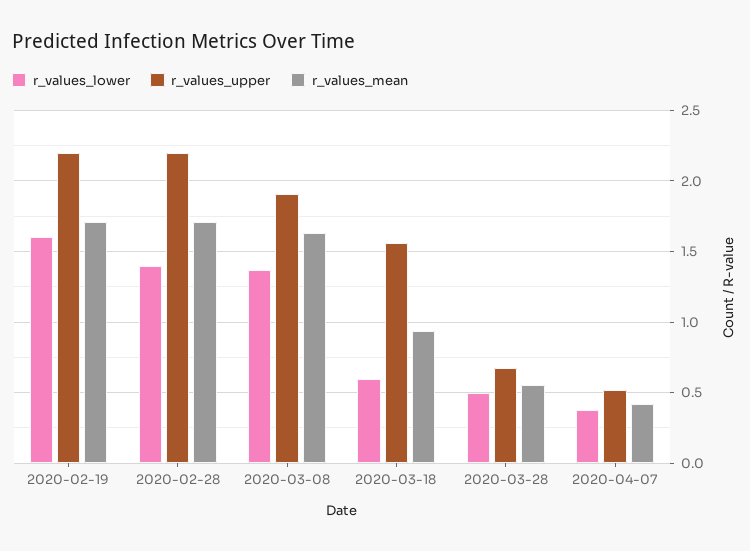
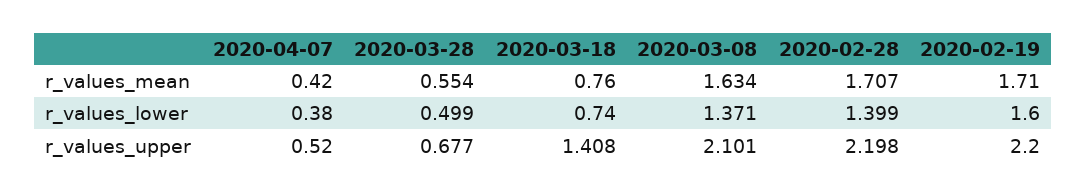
  {
    "r_values_lower": {
      "2020-02-19": 1.6,
      "2020-02-28": 1.399,
      "2020-03-08": 1.371,
-     "2020-03-18": 0.6,
+     "2020-03-18": 0.74,
      "2020-03-28": 0.499,
      "2020-04-07": 0.38
    },
    "r_values_upper": {
      "2020-02-19": 2.2,
      "2020-02-28": 2.198,
-     "2020-03-08": 1.9,
+     "2020-03-08": 2.101,
-     "2020-03-18": 1.55,
+     "2020-03-18": 1.408,
      "2020-03-28": 0.677,
      "2020-04-07": 0.52
    },
    "r_values_mean": {
      "2020-02-19": 1.71,
      "2020-02-28": 1.707,
      "2020-03-08": 1.634,
-     "2020-03-18": 0.95,
+     "2020-03-18": 0.76,
      "2020-03-28": 0.554,
      "2020-04-07": 0.42
    }
  }

